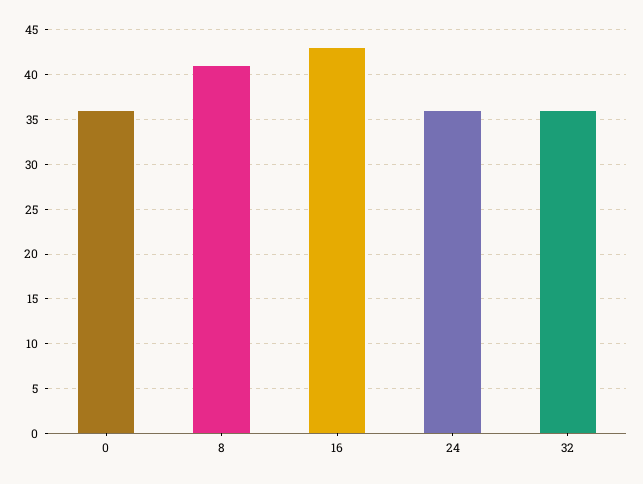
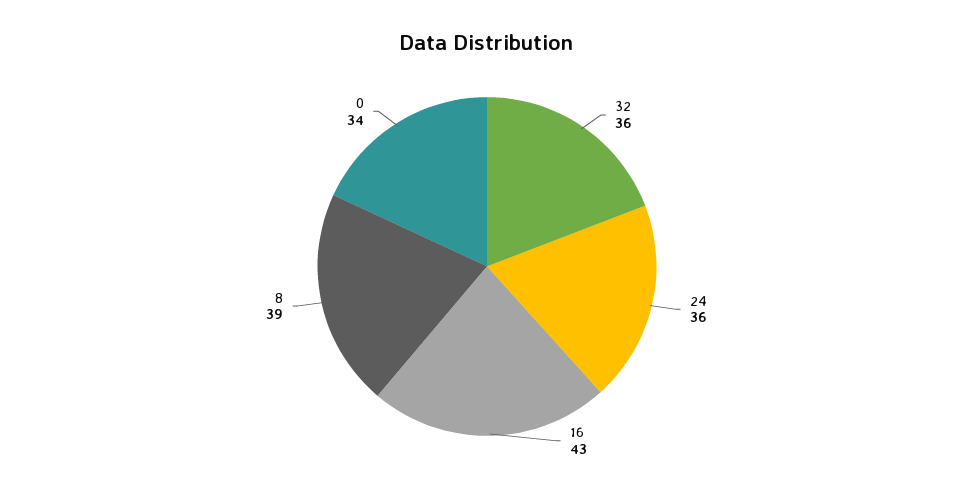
  {
-   "0": 36,
+   "0": 34,
-   "8": 41,
+   "8": 39,
    "16": 43,
    "24": 36,
    "32": 36
  }

